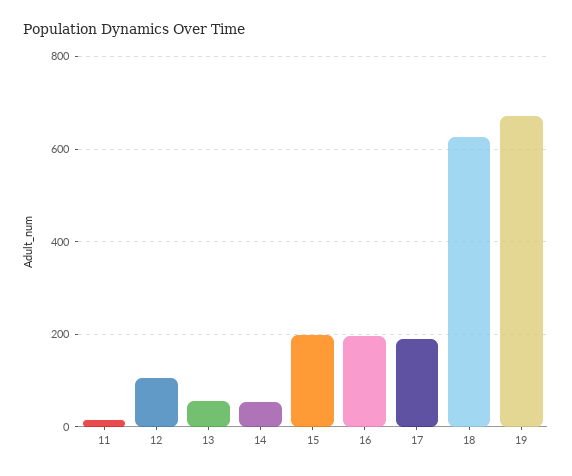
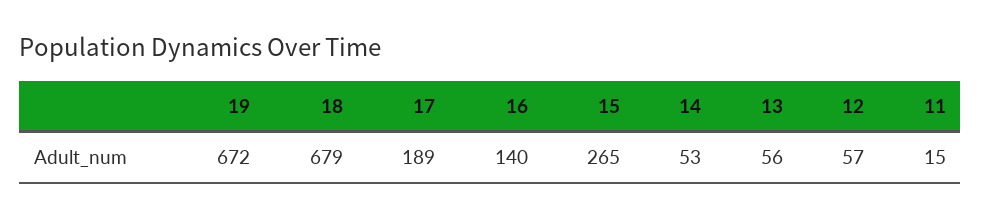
  {
    "11": 15,
-   "12": 100,
+   "12": 57,
    "13": 56,
    "14": 53,
-   "15": 200,
+   "15": 265,
-   "16": 200,
+   "16": 140,
    "17": 189,
-   "18": 620,
+   "18": 679,
    "19": 672
  }

